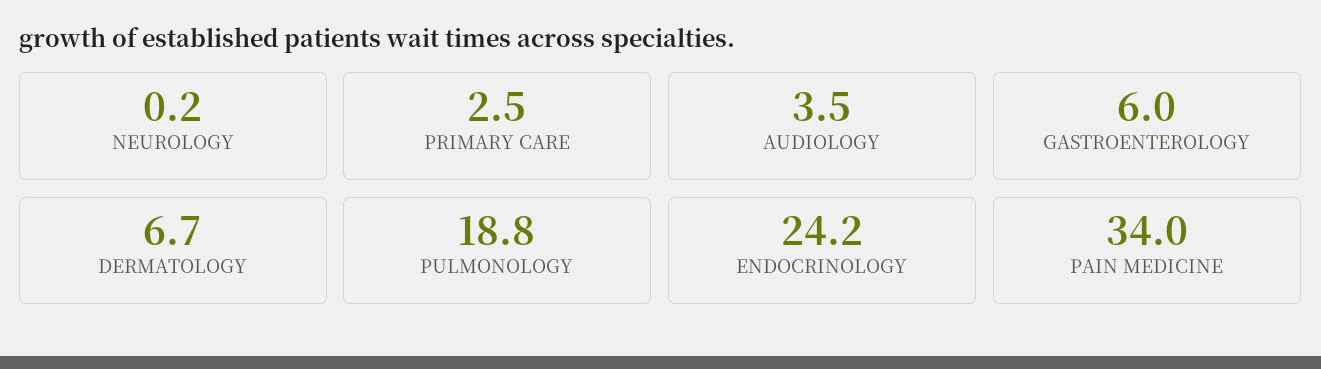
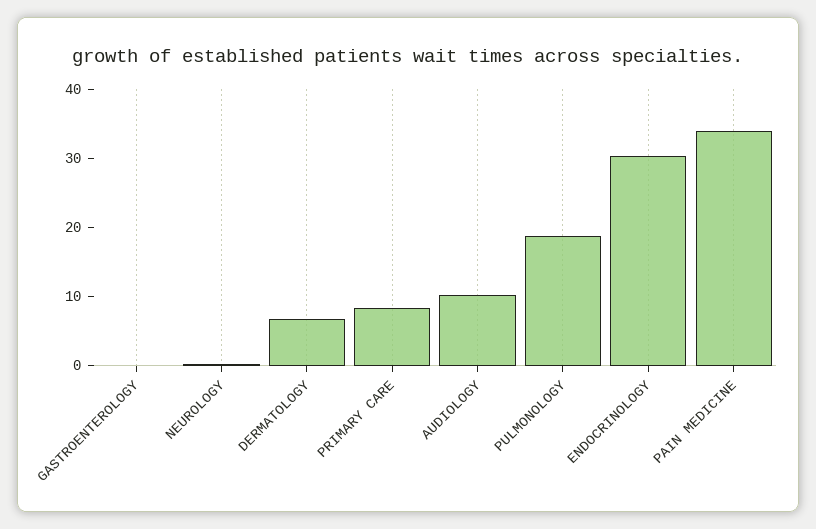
  {
    "NEUROLOGY": 0.2,
-   "PRIMARY CARE": 2.5,
+   "PRIMARY CARE": 8,
-   "AUDIOLOGY": 3.5,
+   "AUDIOLOGY": 10,
-   "GASTROENTEROLOGY": 6,
+   "GASTROENTEROLOGY": 0,
    "DERMATOLOGY": 6.7,
    "PULMONOLOGY": 18.8,
-   "ENDOCRINOLOGY": 24.2,
+   "ENDOCRINOLOGY": 30,
    "PAIN MEDICINE": 34
  }

